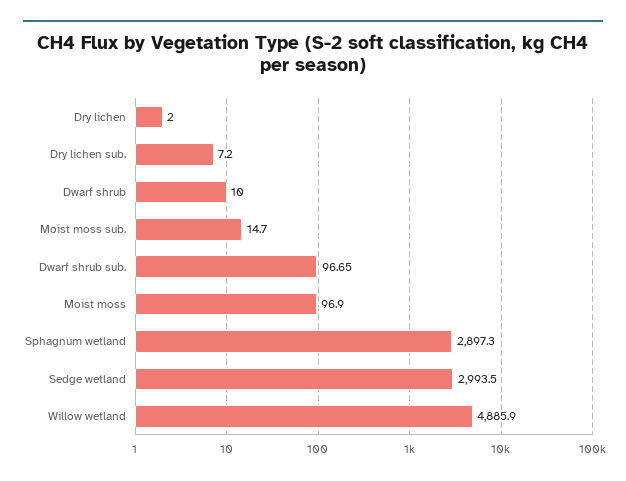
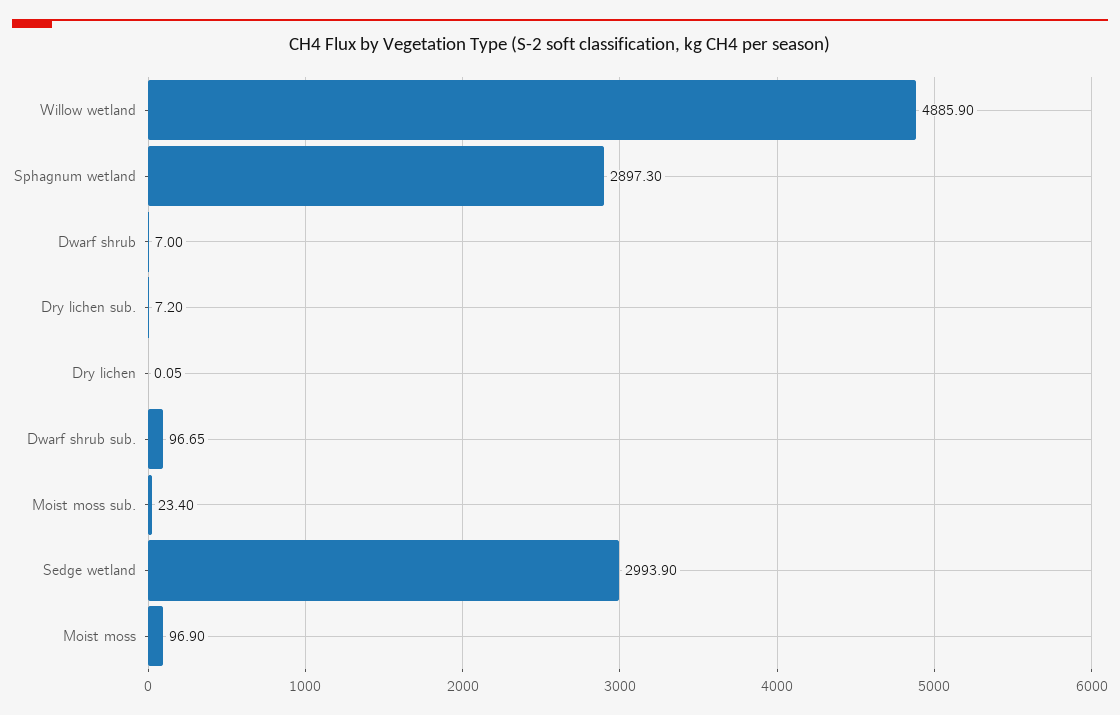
  {
-   "Dry lichen": 2,
+   "Dry lichen": 0.05,
    "Dry lichen sub.": 7.2,
-   "Dwarf shrub": 10,
+   "Dwarf shrub": 7,
-   "Moist moss sub.": 14.7,
+   "Moist moss sub.": 23.4,
    "Dwarf shrub sub.": 96.65,
    "Moist moss": 96.9,
    "Sphagnum wetland": 2897.3,
-   "Sedge wetland": 2993.5,
+   "Sedge wetland": 2993.9,
    "Willow wetland": 4885.9
  }

